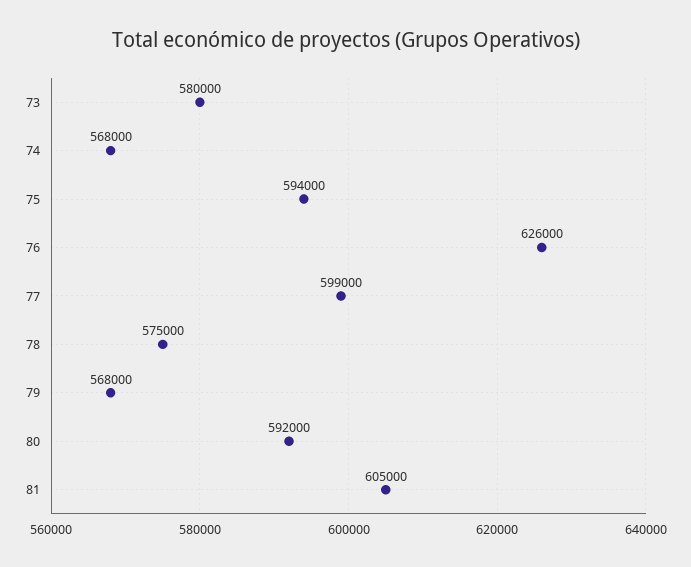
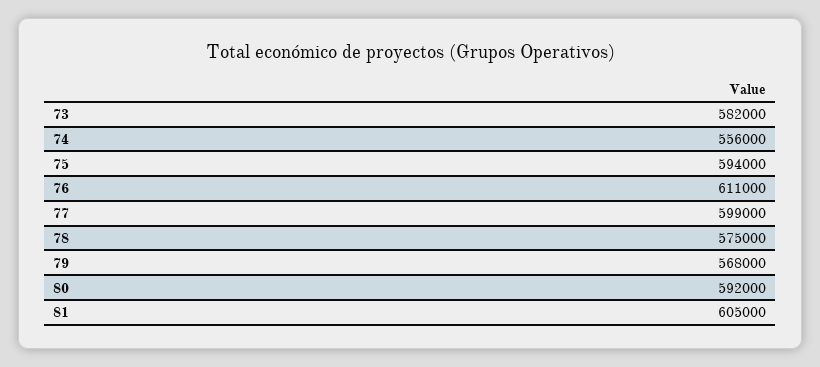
  {
-   "73": 580000,
+   "73": 582000,
-   "74": 568000,
+   "74": 556000,
    "75": 594000,
-   "76": 626000,
+   "76": 611000,
    "77": 599000,
    "78": 575000,
    "79": 568000,
    "80": 592000,
    "81": 605000
  }

